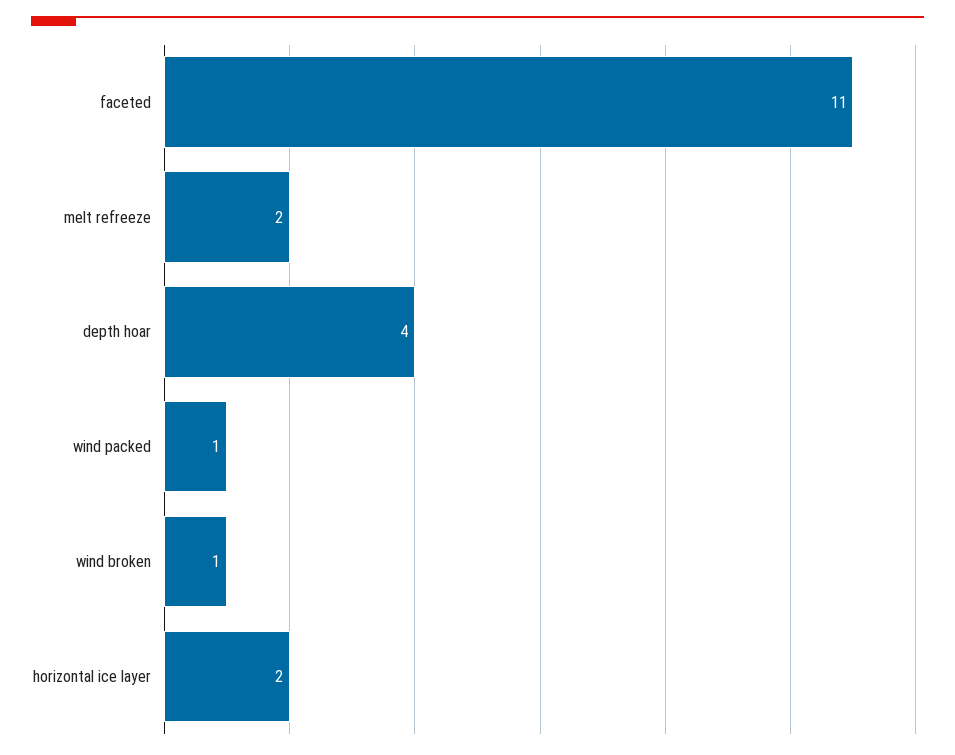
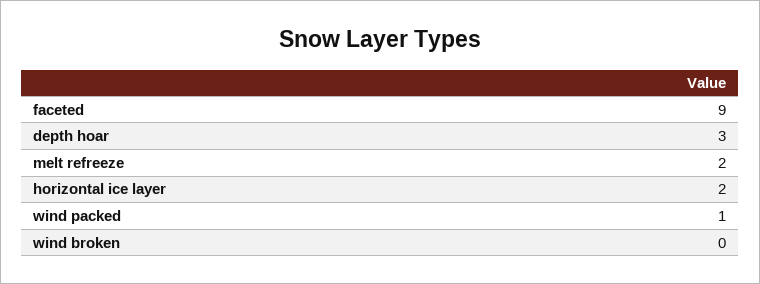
  {
-   "faceted": 11,
+   "faceted": 9,
    "melt refreeze": 2,
-   "depth hoar": 4,
+   "depth hoar": 3,
    "wind packed": 1,
-   "wind broken": 1,
+   "wind broken": 0,
    "horizontal ice layer": 2
  }

